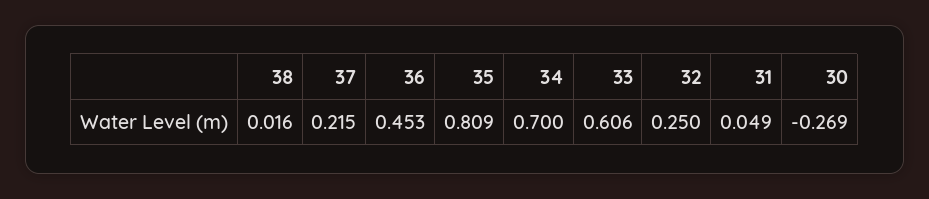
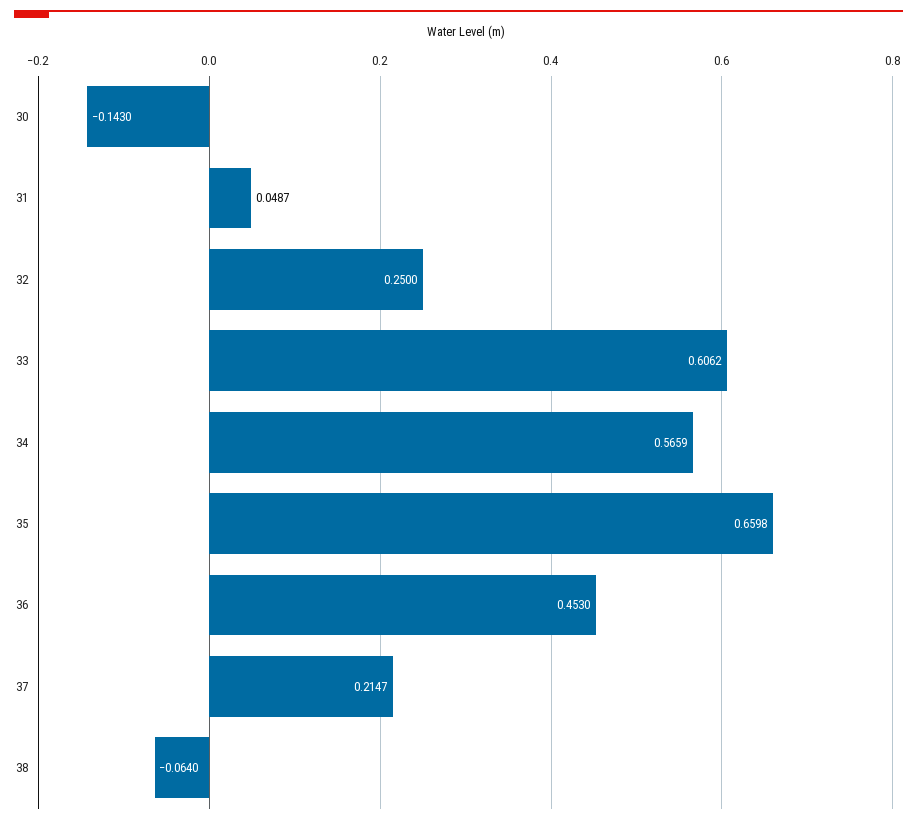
  {
-   "38": 0.016,
+   "38": -0.064,
    "37": 0.2147,
    "36": 0.453,
-   "35": 0.809,
+   "35": 0.6598,
-   "34": 0.7,
+   "34": 0.5659,
    "33": 0.6062,
    "32": 0.25,
    "31": 0.0487,
-   "30": -0.269
+   "30": -0.143
  }

